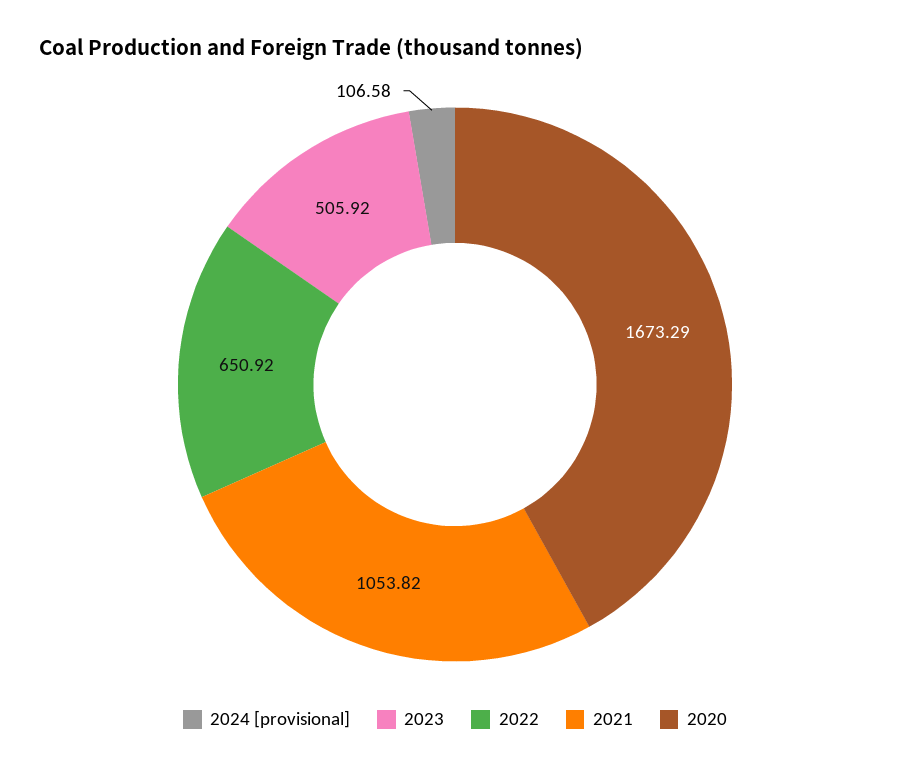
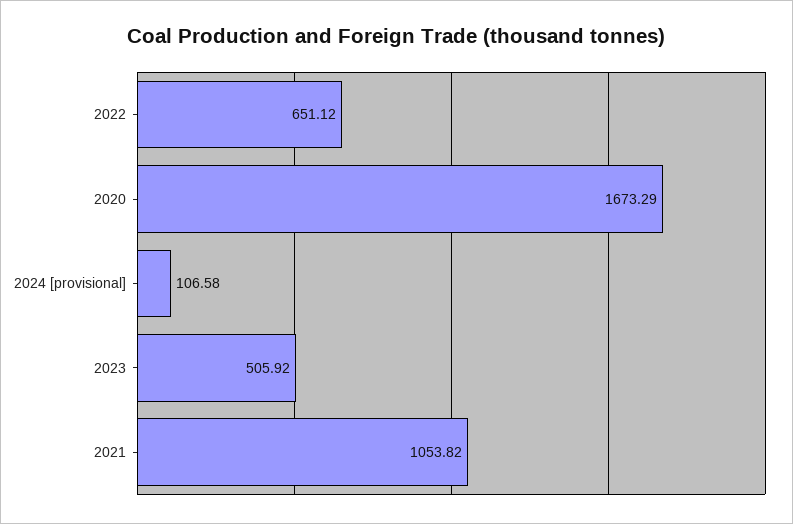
  {
    "2024 [provisional]": 106.58,
    "2023": 505.92,
-   "2022": 650.92,
+   "2022": 651.12,
    "2021": 1053.82,
    "2020": 1673.29
  }

